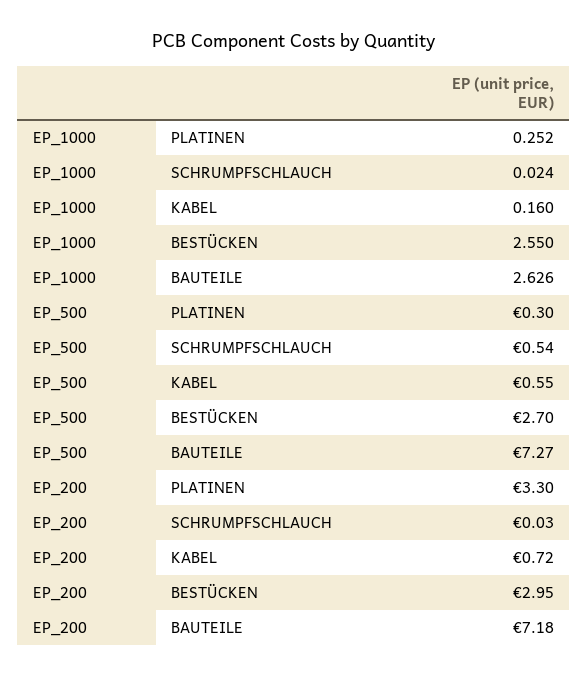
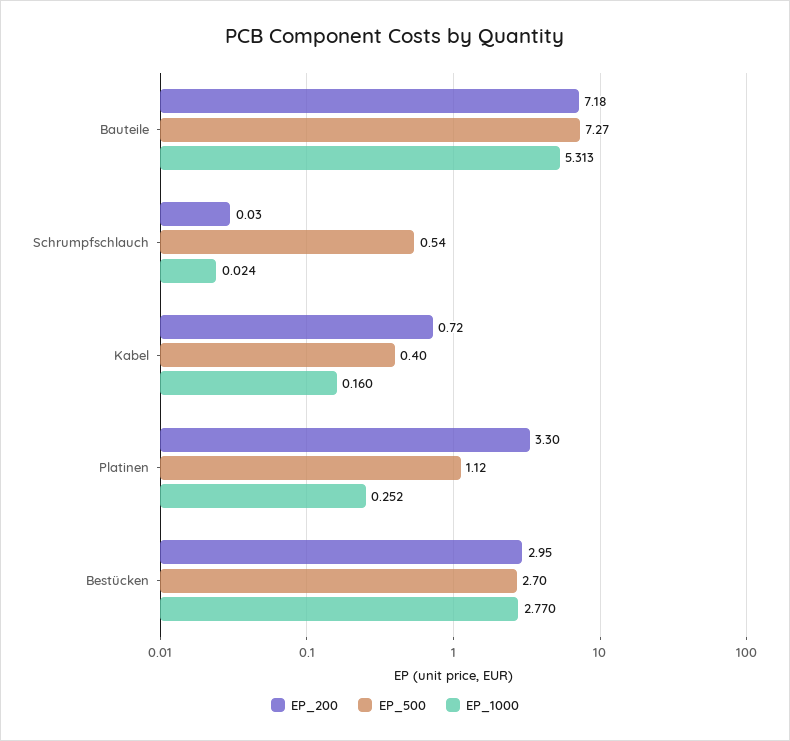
  {
    "EP_1000": {
      "PLATINEN": 0.252,
      "SCHRUMPFSCHLAUCH": 0.024,
      "KABEL": 0.16,
-     "BESTÜCKEN": 2.55,
+     "BESTÜCKEN": 2.77,
-     "BAUTEILE": 2.626
+     "BAUTEILE": 5.313
    },
    "EP_500": {
-     "PLATINEN": 0.3,
+     "PLATINEN": 1.12,
      "SCHRUMPFSCHLAUCH": 0.54,
-     "KABEL": 0.55,
+     "KABEL": 0.4,
      "BESTÜCKEN": 2.7,
      "BAUTEILE": 7.27
    },
    "EP_200": {
      "PLATINEN": 3.3,
      "SCHRUMPFSCHLAUCH": 0.03,
      "KABEL": 0.72,
      "BESTÜCKEN": 2.95,
      "BAUTEILE": 7.18
    }
  }

